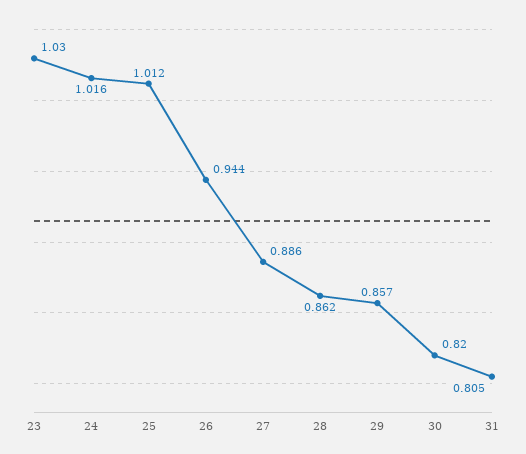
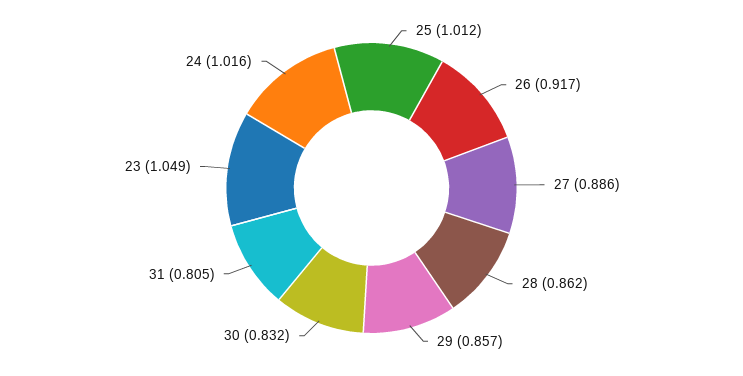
  {
-   "23": 1.03,
+   "23": 1.049,
    "24": 1.016,
    "25": 1.012,
-   "26": 0.944,
+   "26": 0.917,
    "27": 0.886,
    "28": 0.862,
    "29": 0.857,
-   "30": 0.82,
+   "30": 0.832,
    "31": 0.805
  }

